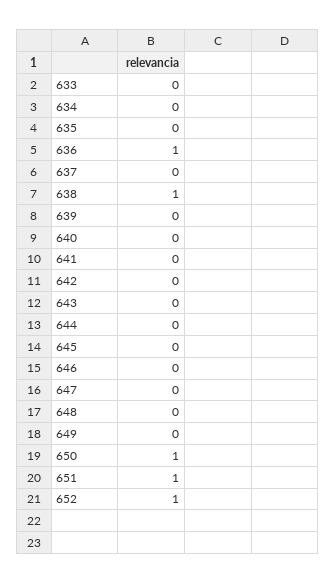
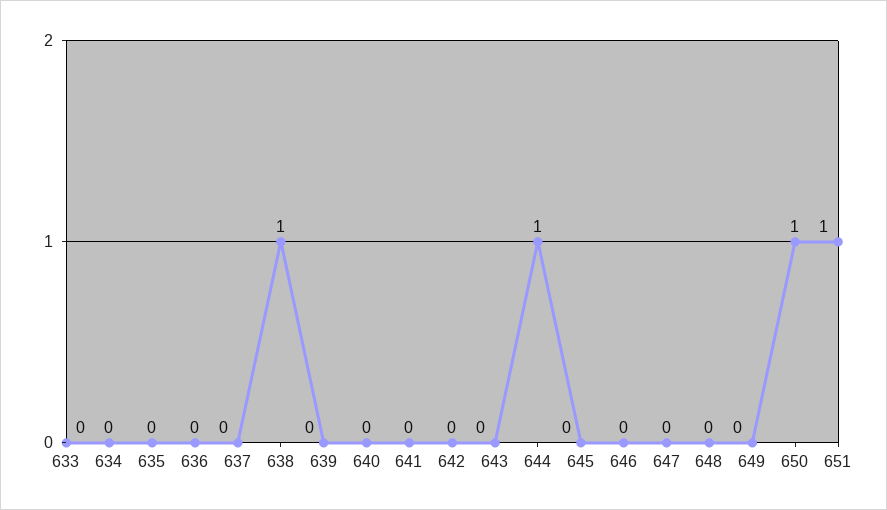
  {
    "633": 0,
    "634": 0,
    "635": 0,
-   "636": 1,
+   "636": 0,
    "637": 0,
    "638": 1,
    "639": 0,
    "640": 0,
    "641": 0,
    "642": 0,
    "643": 0,
-   "644": 0,
+   "644": 1,
    "645": 0,
    "646": 0,
    "647": 0,
    "648": 0,
    "649": 0,
    "650": 1,
-   "651": 1,
+   "651": 1
-   "652": 1
  }

